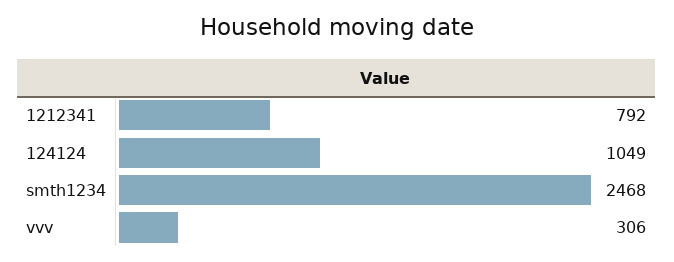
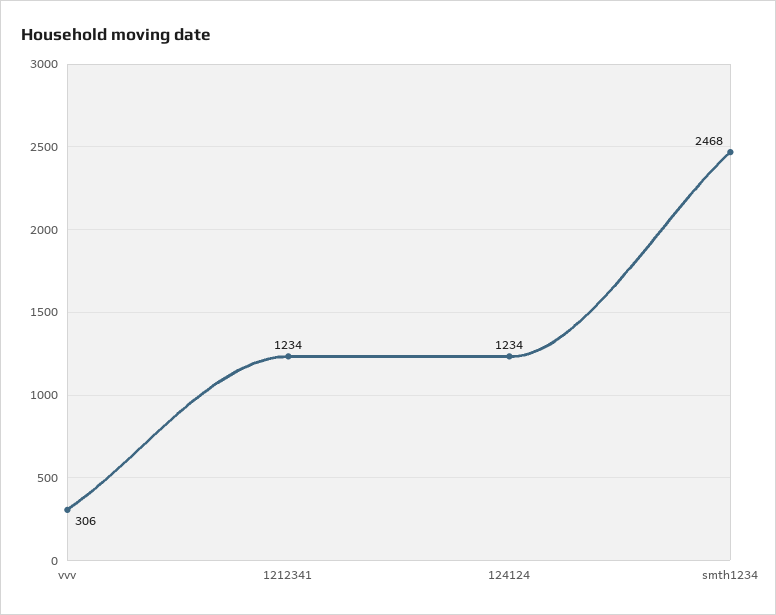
  {
-   "1212341": 792,
+   "1212341": 1234,
-   "124124": 1049,
+   "124124": 1234,
    "smth1234": 2468,
    "vvv": 306
  }

